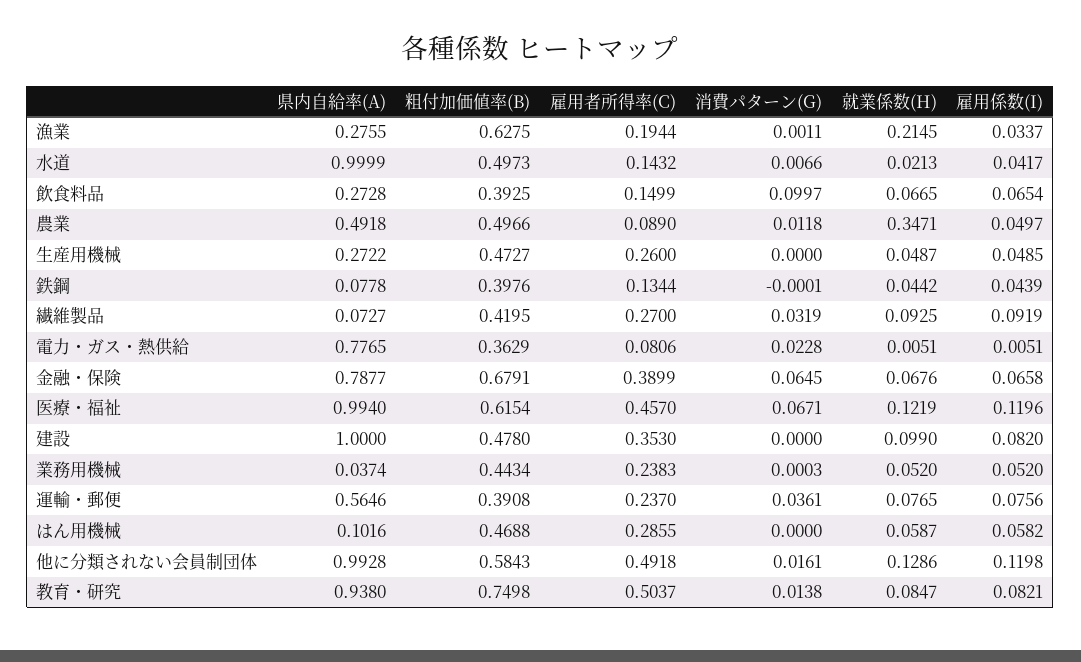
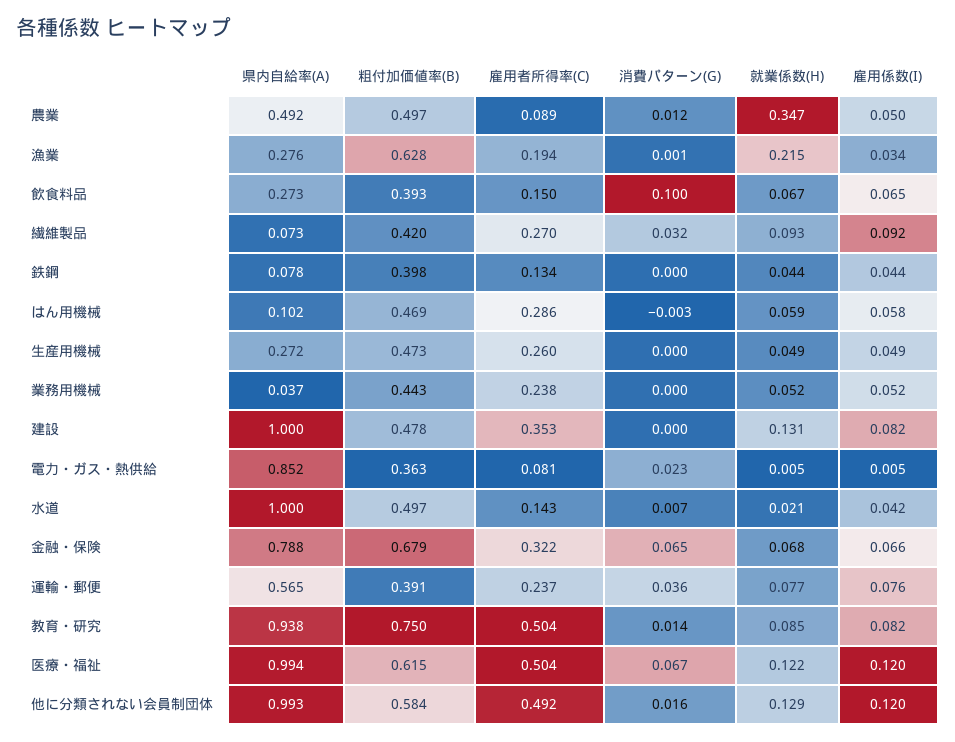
  {
    "県内自給率(A)": {
      "漁業": 0.2755,
      "水道": 0.9999,
      "飲食料品": 0.2728,
      "農業": 0.4918,
      "生産用機械": 0.2722,
      "鉄鋼": 0.0778,
      "繊維製品": 0.0727,
-     "電力・ガス・熱供給": 0.7765,
+     "電力・ガス・熱供給": 0.852,
      "金融・保険": 0.7877,
      "医療・福祉": 0.994,
      "建設": 1,
      "業務用機械": 0.0374,
      "運輸・郵便": 0.5646,
      "はん用機械": 0.1016,
      "他に分類されない会員制団体": 0.9928,
      "教育・研究": 0.938
    },
    "粗付加価値率(B)": {
      "漁業": 0.6275,
      "水道": 0.4973,
      "飲食料品": 0.3925,
      "農業": 0.4966,
      "生産用機械": 0.4727,
      "鉄鋼": 0.3976,
      "繊維製品": 0.4195,
      "電力・ガス・熱供給": 0.3629,
      "金融・保険": 0.6791,
      "医療・福祉": 0.6154,
      "建設": 0.478,
      "業務用機械": 0.4434,
      "運輸・郵便": 0.3908,
      "はん用機械": 0.4688,
      "他に分類されない会員制団体": 0.5843,
      "教育・研究": 0.7498
    },
    "雇用者所得率(C)": {
      "漁業": 0.1944,
      "水道": 0.1432,
      "飲食料品": 0.1499,
      "農業": 0.089,
      "生産用機械": 0.26,
      "鉄鋼": 0.1344,
      "繊維製品": 0.27,
      "電力・ガス・熱供給": 0.0806,
-     "金融・保険": 0.3899,
+     "金融・保険": 0.322,
-     "医療・福祉": 0.457,
+     "医療・福祉": 0.504,
      "建設": 0.353,
      "業務用機械": 0.2383,
      "運輸・郵便": 0.237,
      "はん用機械": 0.2855,
      "他に分類されない会員制団体": 0.4918,
      "教育・研究": 0.5037
    },
    "消費パターン(G)": {
      "漁業": 0.0011,
      "水道": 0.0066,
      "飲食料品": 0.0997,
      "農業": 0.0118,
      "生産用機械": 0,
      "鉄鋼": -0.0001,
      "繊維製品": 0.0319,
      "電力・ガス・熱供給": 0.0228,
      "金融・保険": 0.0645,
      "医療・福祉": 0.0671,
      "建設": 0,
      "業務用機械": 0.0003,
      "運輸・郵便": 0.0361,
-     "はん用機械": 0,
+     "はん用機械": -0.003,
      "他に分類されない会員制団体": 0.0161,
      "教育・研究": 0.0138
    },
    "就業係数(H)": {
      "漁業": 0.2145,
      "水道": 0.0213,
      "飲食料品": 0.0665,
      "農業": 0.3471,
      "生産用機械": 0.0487,
      "鉄鋼": 0.0442,
      "繊維製品": 0.0925,
      "電力・ガス・熱供給": 0.0051,
      "金融・保険": 0.0676,
      "医療・福祉": 0.1219,
-     "建設": 0.099,
+     "建設": 0.131,
      "業務用機械": 0.052,
      "運輸・郵便": 0.0765,
      "はん用機械": 0.0587,
      "他に分類されない会員制団体": 0.1286,
      "教育・研究": 0.0847
    },
    "雇用係数(I)": {
      "漁業": 0.0337,
      "水道": 0.0417,
      "飲食料品": 0.0654,
      "農業": 0.0497,
      "生産用機械": 0.0485,
      "鉄鋼": 0.0439,
      "繊維製品": 0.0919,
      "電力・ガス・熱供給": 0.0051,
      "金融・保険": 0.0658,
      "医療・福祉": 0.1196,
      "建設": 0.082,
      "業務用機械": 0.052,
      "運輸・郵便": 0.0756,
      "はん用機械": 0.0582,
      "他に分類されない会員制団体": 0.1198,
      "教育・研究": 0.0821
    }
  }

